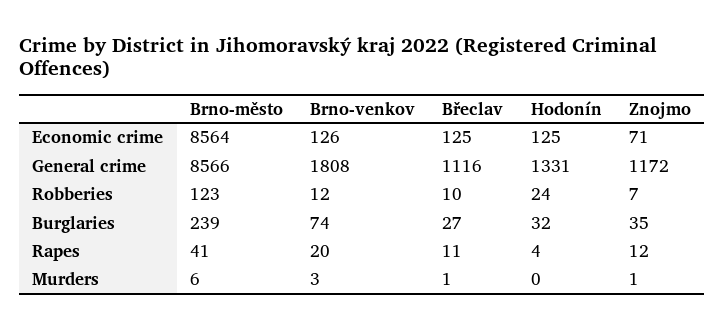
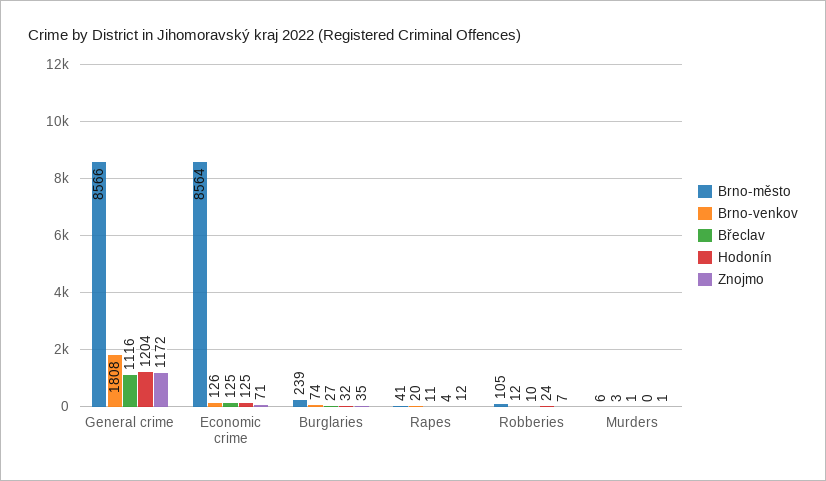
  {
    "Brno-město": {
      "Economic crime": 8564,
      "General crime": 8566,
-     "Robberies": 123,
+     "Robberies": 105,
      "Burglaries": 239,
      "Rapes": 41,
      "Murders": 6
    },
    "Brno-venkov": {
      "Economic crime": 126,
      "General crime": 1808,
      "Robberies": 12,
      "Burglaries": 74,
      "Rapes": 20,
      "Murders": 3
    },
    "Břeclav": {
      "Economic crime": 125,
      "General crime": 1116,
      "Robberies": 10,
      "Burglaries": 27,
      "Rapes": 11,
      "Murders": 1
    },
    "Hodonín": {
      "Economic crime": 125,
-     "General crime": 1331,
+     "General crime": 1204,
      "Robberies": 24,
      "Burglaries": 32,
      "Rapes": 4,
      "Murders": 0
    },
    "Znojmo": {
      "Economic crime": 71,
      "General crime": 1172,
      "Robberies": 7,
      "Burglaries": 35,
      "Rapes": 12,
      "Murders": 1
    }
  }

